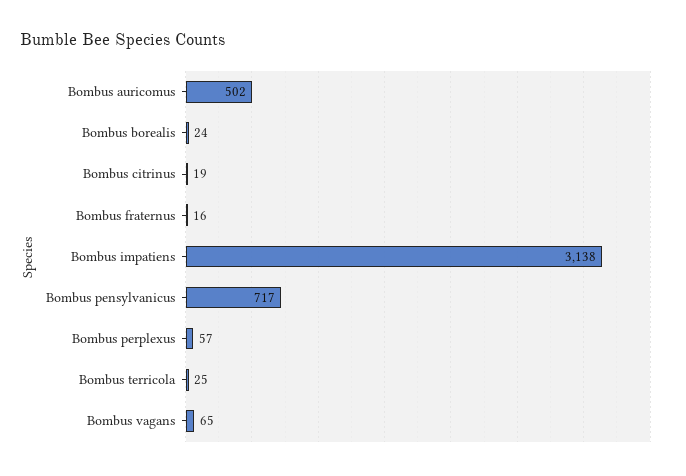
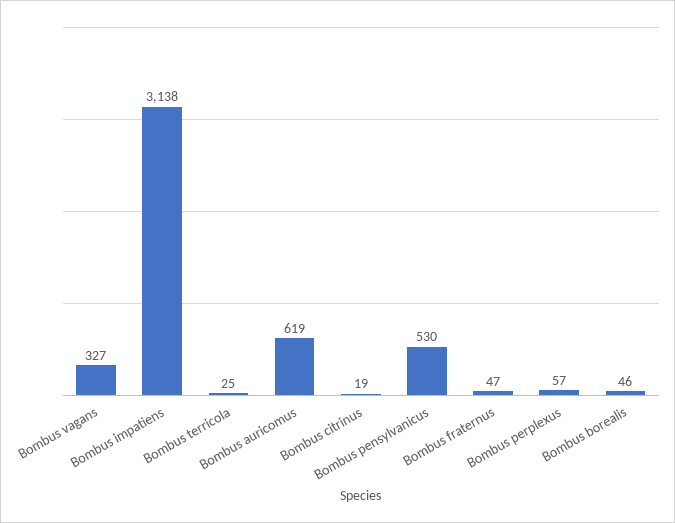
  {
-   "Bombus auricomus": 502,
+   "Bombus auricomus": 619,
-   "Bombus borealis": 24,
+   "Bombus borealis": 46,
    "Bombus citrinus": 19,
-   "Bombus fraternus": 16,
+   "Bombus fraternus": 47,
    "Bombus impatiens": 3138,
-   "Bombus pensylvanicus": 717,
+   "Bombus pensylvanicus": 530,
    "Bombus perplexus": 57,
    "Bombus terricola": 25,
-   "Bombus vagans": 65
+   "Bombus vagans": 327
  }

